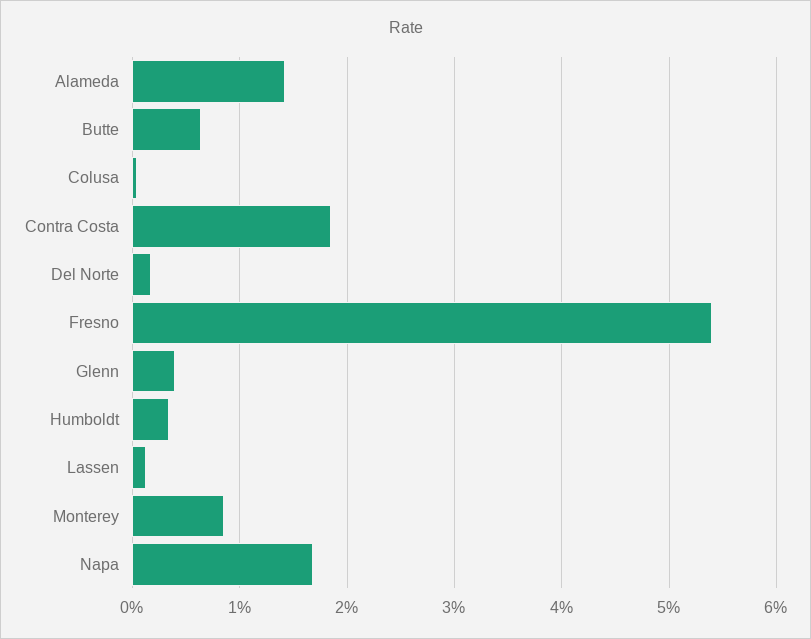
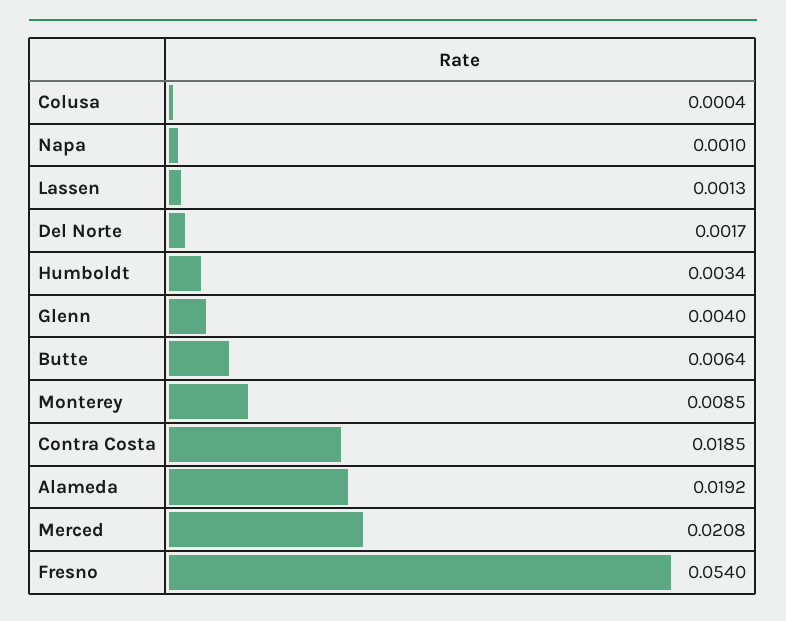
  {
-   "Alameda": 0.014,
+   "Alameda": 0.0192,
    "Butte": 0.0064,
    "Colusa": 0.0004,
    "Contra Costa": 0.0185,
    "Del Norte": 0.0017,
    "Fresno": 0.054,
    "Glenn": 0.004,
    "Humboldt": 0.0034,
    "Lassen": 0.0013,
    "Monterey": 0.0085,
-   "Napa": 0.017
+   "Napa": 0.001,
+   "Merced": 0.0208
  }

